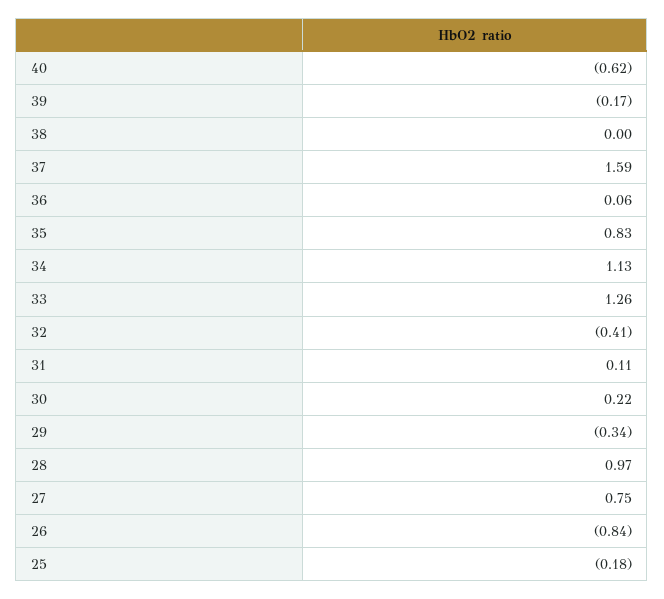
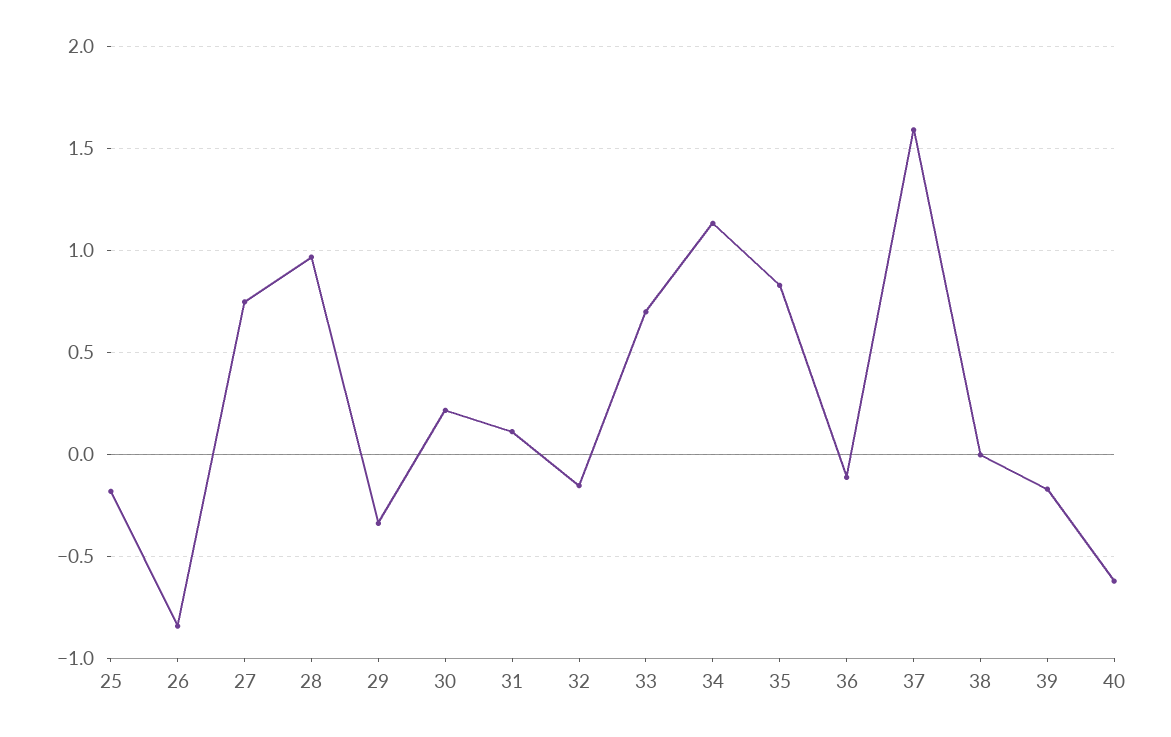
  {
    "40": -0.62,
    "39": -0.17,
    "38": 0,
    "37": 1.59,
-   "36": 0.06,
+   "36": -0.1,
    "35": 0.83,
    "34": 1.13,
-   "33": 1.26,
+   "33": 0.7,
-   "32": -0.41,
+   "32": -0.15,
    "31": 0.11,
    "30": 0.22,
    "29": -0.34,
    "28": 0.97,
    "27": 0.75,
    "26": -0.84,
    "25": -0.18
  }

